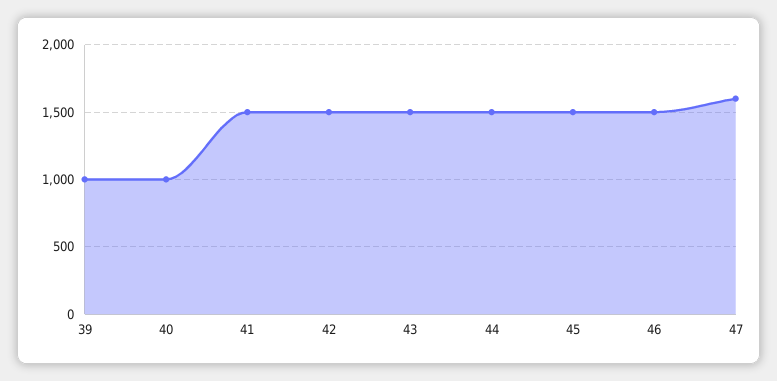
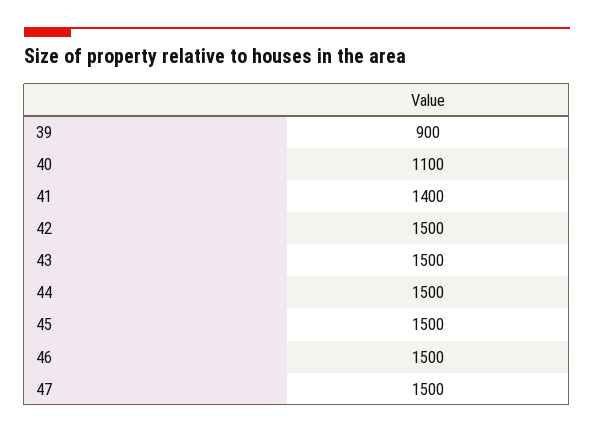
  {
-   "39": 1000,
+   "39": 900,
-   "40": 1000,
+   "40": 1100,
-   "41": 1500,
+   "41": 1400,
    "42": 1500,
    "43": 1500,
    "44": 1500,
    "45": 1500,
    "46": 1500,
-   "47": 1600
+   "47": 1500
  }

